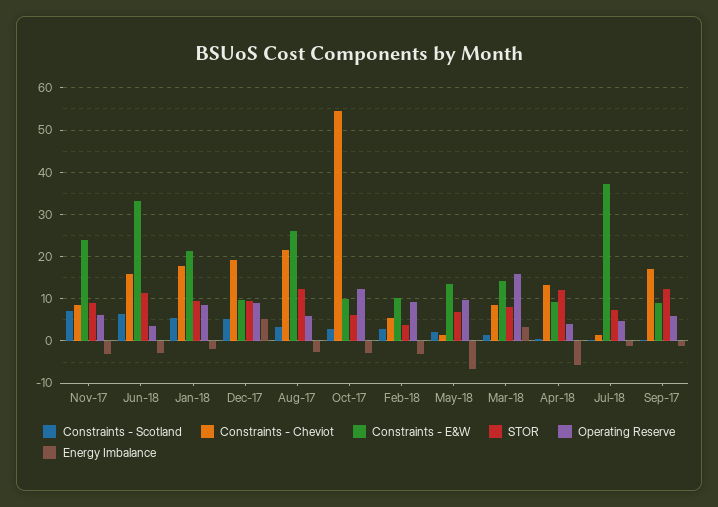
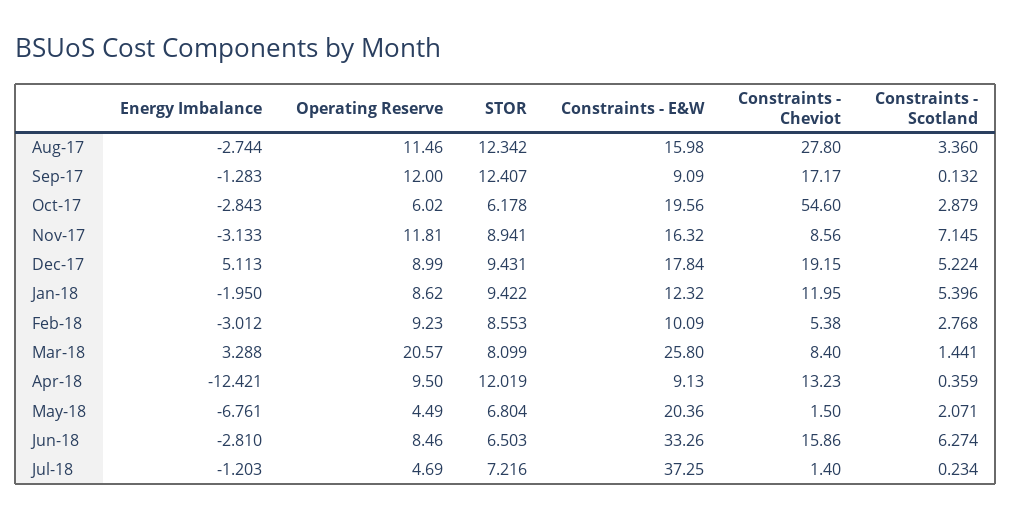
  {
    "Constraints - Scotland": {
      "Nov-17": 7.145,
      "Jun-18": 6.274,
      "Jan-18": 5.396,
      "Dec-17": 5.224,
      "Aug-17": 3.36,
      "Oct-17": 2.879,
      "Feb-18": 2.768,
      "May-18": 2.071,
      "Mar-18": 1.441,
      "Apr-18": 0.359,
      "Jul-18": 0.234,
      "Sep-17": 0.132
    },
    "Constraints - Cheviot": {
      "Nov-17": 8.56,
      "Jun-18": 15.86,
-     "Jan-18": 18,
+     "Jan-18": 11.95,
      "Dec-17": 19.15,
-     "Aug-17": 22,
+     "Aug-17": 27.8,
      "Oct-17": 54.6,
      "Feb-18": 5.38,
      "May-18": 1.5,
      "Mar-18": 8.4,
      "Apr-18": 13.23,
      "Jul-18": 1.4,
      "Sep-17": 17.17
    },
    "Constraints - E&W": {
-     "Nov-17": 24,
+     "Nov-17": 16.32,
      "Jun-18": 33.26,
-     "Jan-18": 22,
+     "Jan-18": 12.32,
-     "Dec-17": 10,
+     "Dec-17": 17.84,
-     "Aug-17": 26,
+     "Aug-17": 15.98,
-     "Oct-17": 10,
+     "Oct-17": 19.56,
      "Feb-18": 10.09,
-     "May-18": 14,
+     "May-18": 20.36,
-     "Mar-18": 14,
+     "Mar-18": 25.8,
      "Apr-18": 9.13,
      "Jul-18": 37.25,
      "Sep-17": 9.09
    },
    "STOR": {
      "Nov-17": 8.941,
-     "Jun-18": 12,
+     "Jun-18": 6.503,
      "Jan-18": 9.422,
      "Dec-17": 9.431,
      "Aug-17": 12.342,
      "Oct-17": 6.178,
-     "Feb-18": 4,
+     "Feb-18": 8.553,
      "May-18": 6.804,
      "Mar-18": 8.099,
      "Apr-18": 12.019,
      "Jul-18": 7.216,
      "Sep-17": 12.407
    },
    "Operating Reserve": {
-     "Nov-17": 6,
+     "Nov-17": 11.81,
-     "Jun-18": 4,
+     "Jun-18": 8.46,
      "Jan-18": 8.62,
      "Dec-17": 8.99,
-     "Aug-17": 6,
+     "Aug-17": 11.46,
-     "Oct-17": 12,
+     "Oct-17": 6.02,
      "Feb-18": 9.23,
-     "May-18": 10,
+     "May-18": 4.49,
-     "Mar-18": 16,
+     "Mar-18": 20.57,
-     "Apr-18": 4,
+     "Apr-18": 9.5,
      "Jul-18": 4.69,
-     "Sep-17": 6
+     "Sep-17": 12
    },
    "Energy Imbalance": {
      "Nov-17": -3.133,
      "Jun-18": -2.81,
      "Jan-18": -1.95,
      "Dec-17": 5.113,
      "Aug-17": -2.744,
      "Oct-17": -2.843,
      "Feb-18": -3.012,
      "May-18": -6.761,
      "Mar-18": 3.288,
-     "Apr-18": -6,
+     "Apr-18": -12.421,
      "Jul-18": -1.203,
      "Sep-17": -1.283
    }
  }

